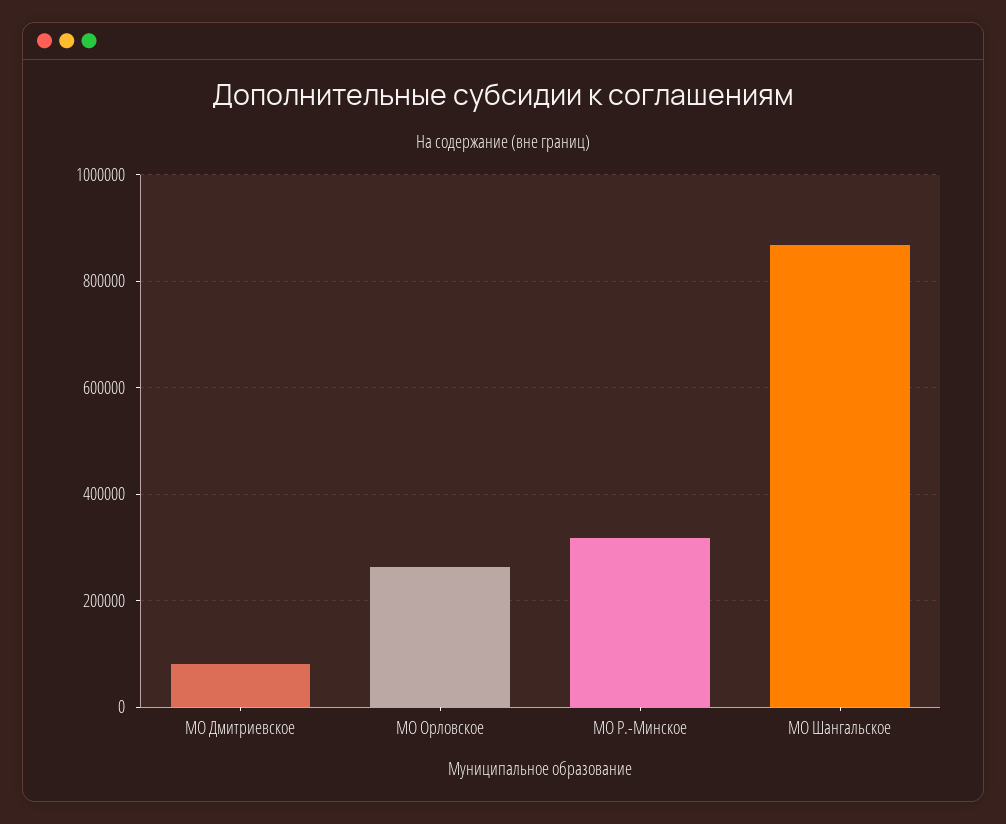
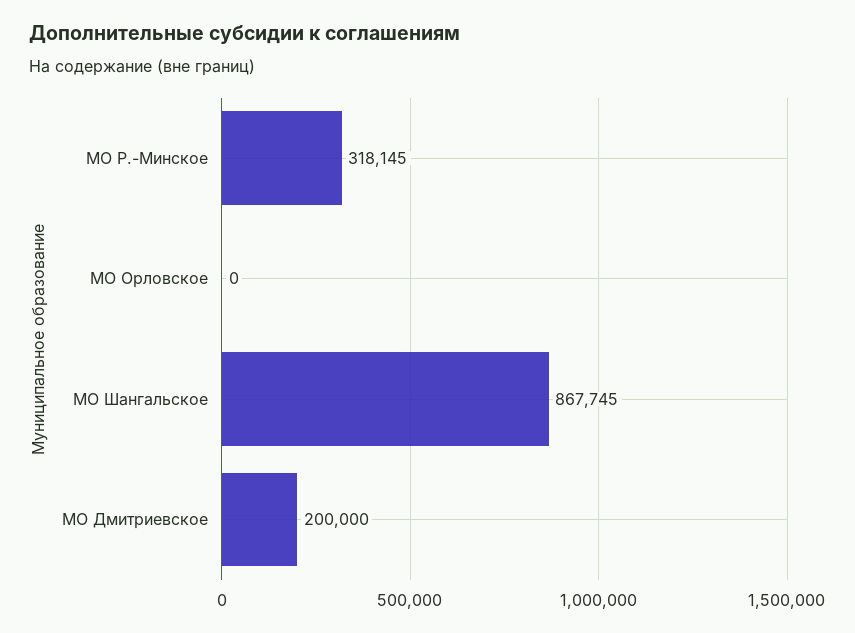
  {
-   "МО Дмитриевское": 80000,
+   "МО Дмитриевское": 200000,
-   "МО Орловское": 260000,
+   "МО Орловское": 0,
    "МО Р.-Минское": 318145,
    "МО Шангальское": 867745
  }

